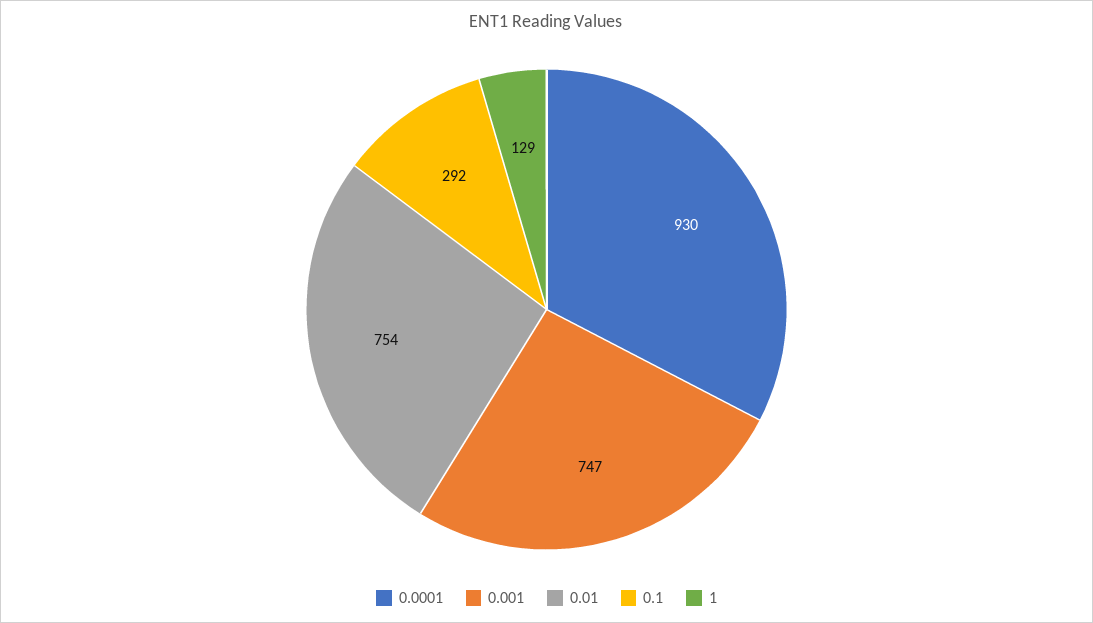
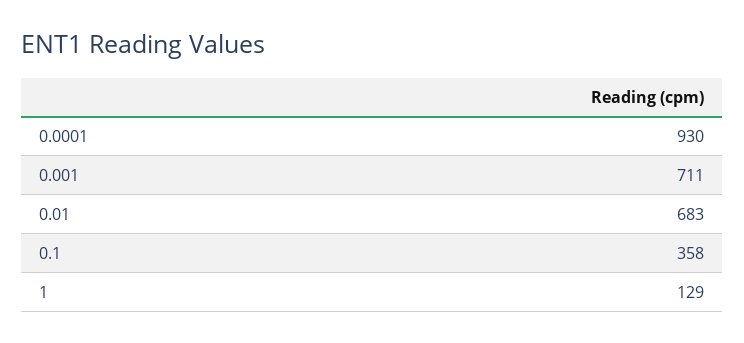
  {
    "0.0001": 930,
-   "0.001": 747,
+   "0.001": 711,
-   "0.01": 754,
+   "0.01": 683,
-   "0.1": 292,
+   "0.1": 358,
    "1": 129
  }

